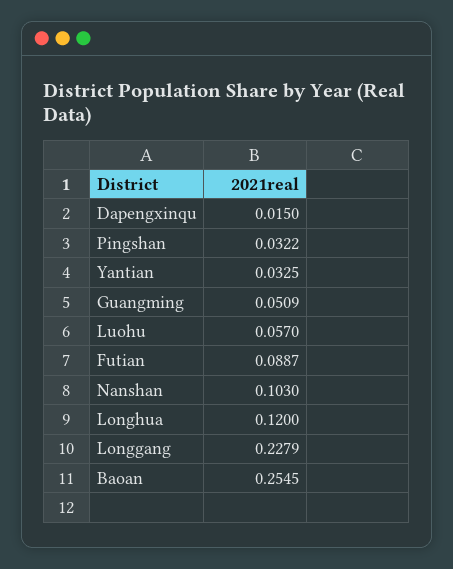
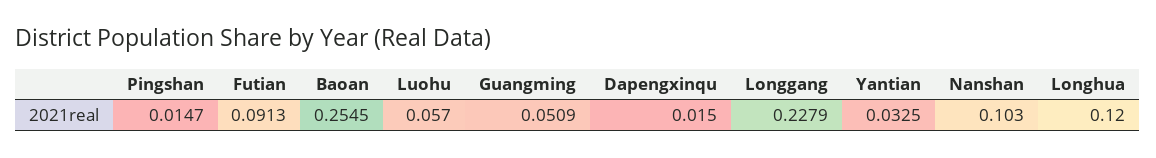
  {
    "Dapengxinqu": 0.015,
-   "Pingshan": 0.0322,
+   "Pingshan": 0.0147,
    "Yantian": 0.0325,
    "Guangming": 0.0509,
    "Luohu": 0.057,
-   "Futian": 0.0887,
+   "Futian": 0.0913,
    "Nanshan": 0.103,
    "Longhua": 0.12,
    "Longgang": 0.2279,
    "Baoan": 0.2545
  }

